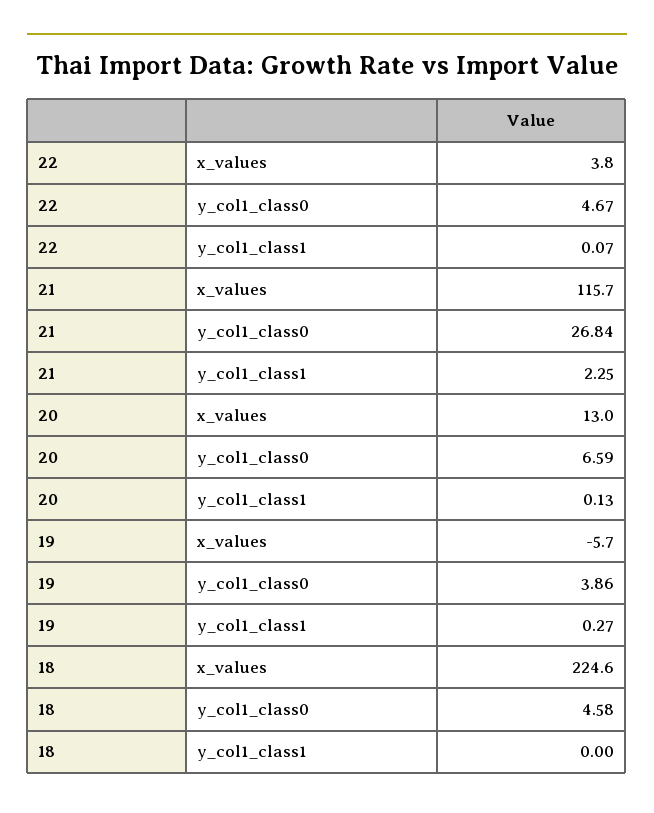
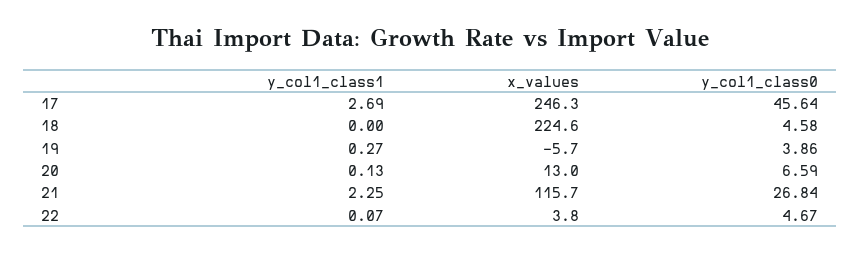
  {
    "22": {
      "x_values": 3.8,
      "y_col1_class0": 4.67,
      "y_col1_class1": 0.07
    },
    "21": {
      "x_values": 115.7,
      "y_col1_class0": 26.84,
      "y_col1_class1": 2.25
    },
    "20": {
      "x_values": 13,
      "y_col1_class0": 6.59,
      "y_col1_class1": 0.13
    },
    "19": {
      "x_values": -5.7,
      "y_col1_class0": 3.86,
      "y_col1_class1": 0.27
    },
    "18": {
      "x_values": 224.6,
      "y_col1_class0": 4.58,
      "y_col1_class1": 0
-   }
+   },
+   "17": {
+     "y_col1_class1": 2.69,
+     "x_values": 246.3,
+     "y_col1_class0": 45.64
+   }
  }

